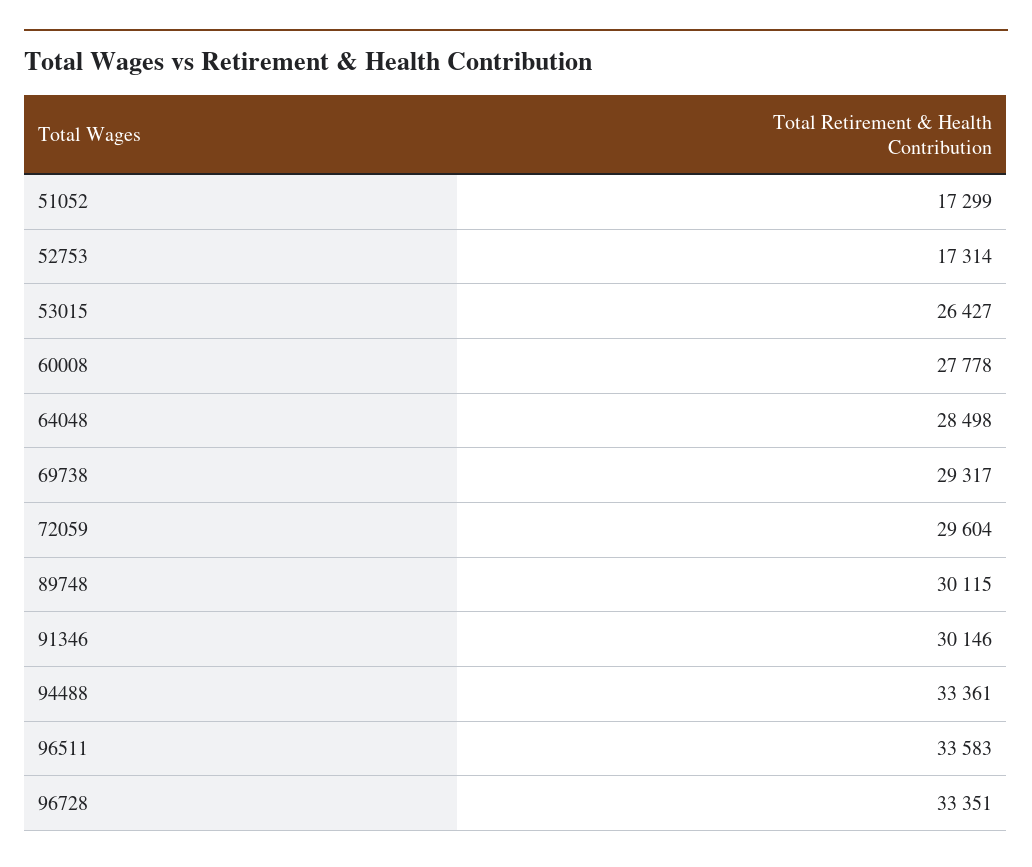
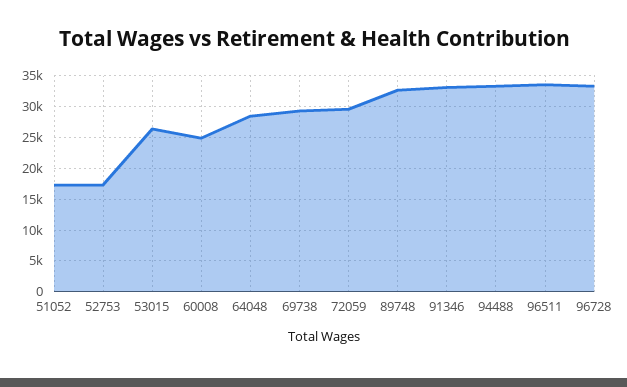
  {
    "51052": 17299,
    "52753": 17314,
    "53015": 26427,
-   "60008": 27778,
+   "60008": 25000,
    "64048": 28498,
    "69738": 29317,
    "72059": 29604,
-   "89748": 30115,
+   "89748": 33000,
-   "91346": 30146,
+   "91346": 33000,
    "94488": 33361,
    "96511": 33583,
    "96728": 33351
  }

